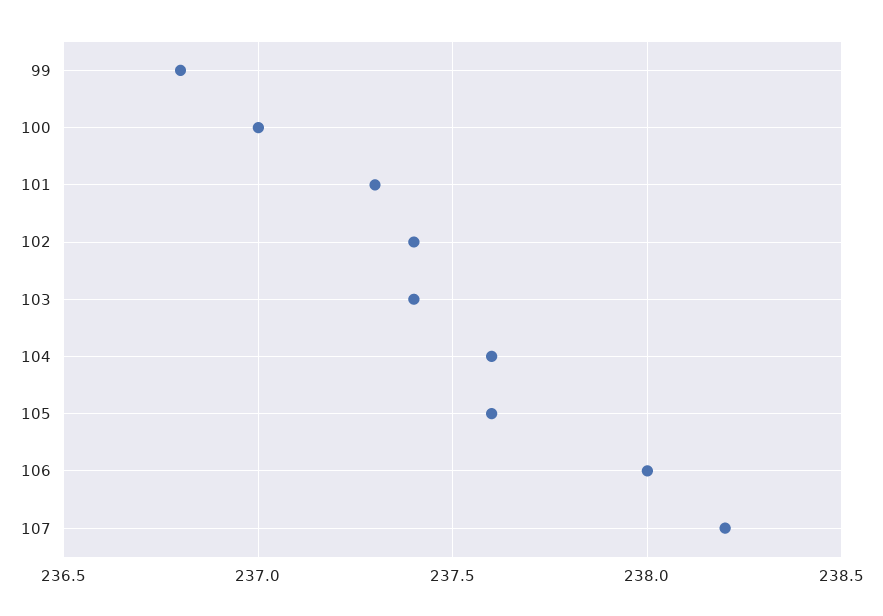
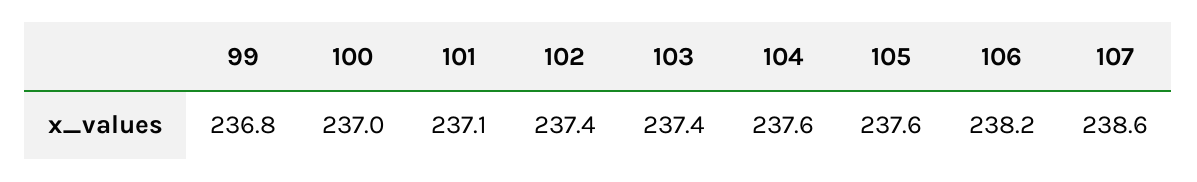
  {
    "99": 236.8,
    "100": 237,
-   "101": 237.3,
+   "101": 237.1,
    "102": 237.4,
    "103": 237.4,
    "104": 237.6,
    "105": 237.6,
-   "106": 238,
+   "106": 238.2,
-   "107": 238.2
+   "107": 238.6
  }

